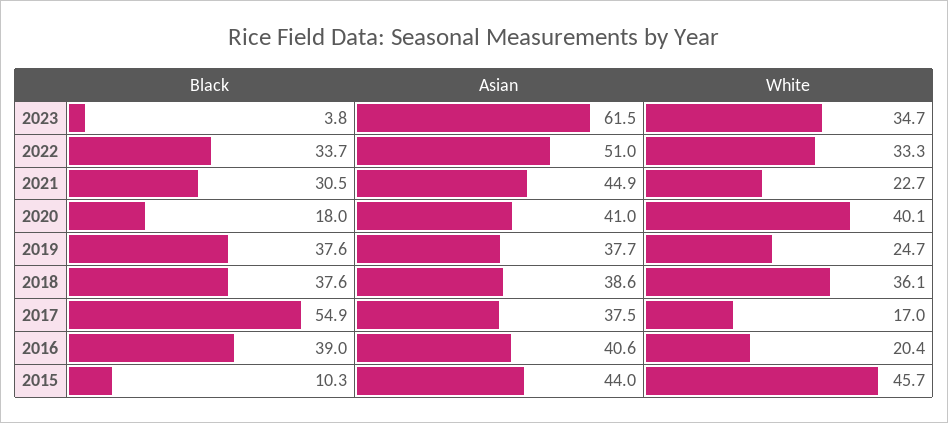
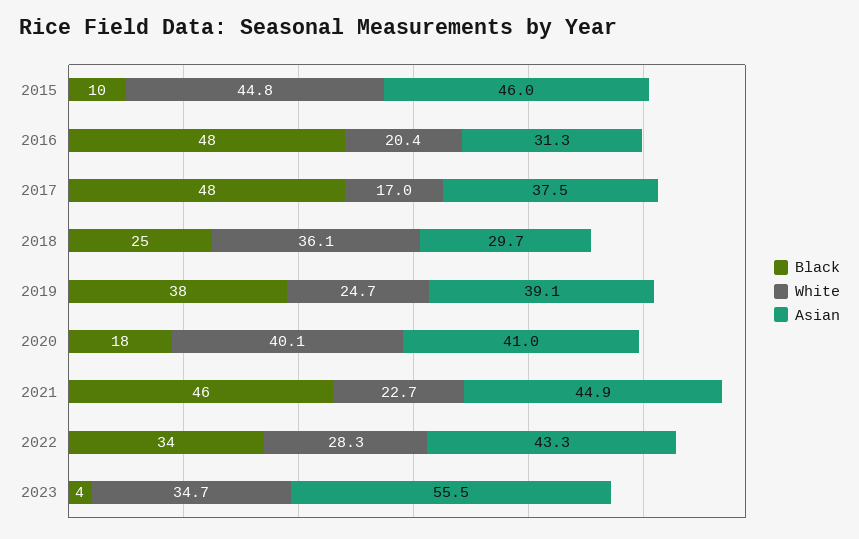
  {
    "Black": {
      "2023": 3.8,
      "2022": 33.7,
-     "2021": 30.5,
+     "2021": 46,
      "2020": 18,
      "2019": 37.6,
-     "2018": 37.6,
+     "2018": 25,
-     "2017": 54.9,
+     "2017": 48,
-     "2016": 39,
+     "2016": 48,
      "2015": 10.3
    },
    "Asian": {
-     "2023": 61.5,
+     "2023": 55.5,
-     "2022": 51,
+     "2022": 43.3,
      "2021": 44.9,
      "2020": 41,
-     "2019": 37.7,
+     "2019": 39.1,
-     "2018": 38.6,
+     "2018": 29.7,
      "2017": 37.5,
-     "2016": 40.6,
+     "2016": 31.3,
-     "2015": 44
+     "2015": 46
    },
    "White": {
      "2023": 34.7,
-     "2022": 33.3,
+     "2022": 28.3,
      "2021": 22.7,
      "2020": 40.1,
      "2019": 24.7,
      "2018": 36.1,
      "2017": 17,
      "2016": 20.4,
-     "2015": 45.7
+     "2015": 44.8
    }
  }

